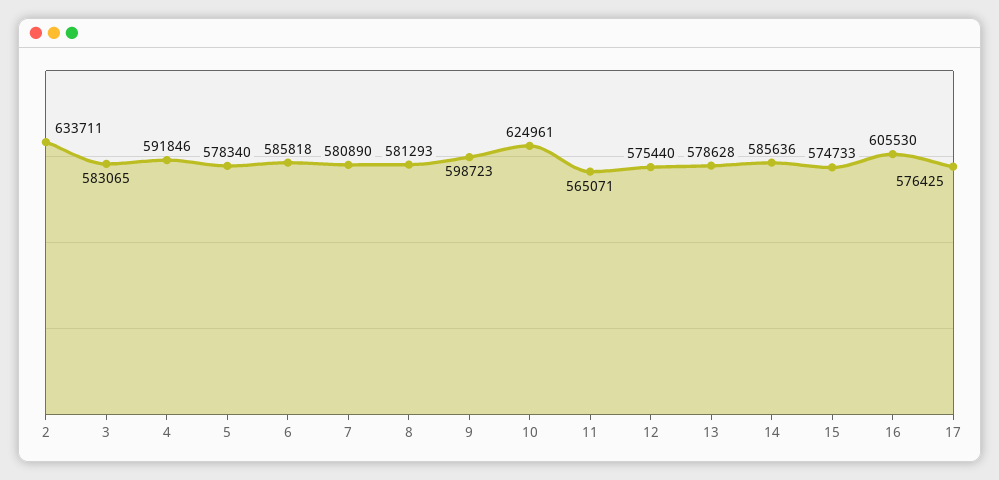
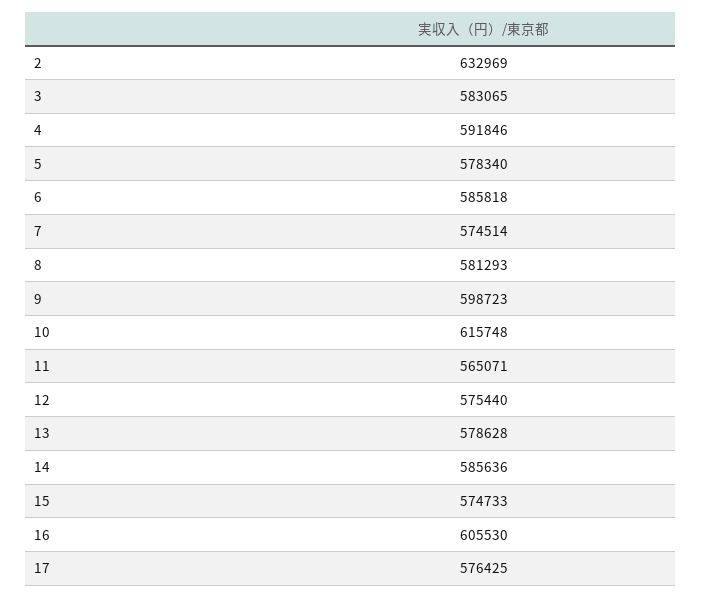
  {
-   "2": 633711,
+   "2": 632969,
    "3": 583065,
    "4": 591846,
    "5": 578340,
    "6": 585818,
-   "7": 580890,
+   "7": 574514,
    "8": 581293,
    "9": 598723,
-   "10": 624961,
+   "10": 615748,
    "11": 565071,
    "12": 575440,
    "13": 578628,
    "14": 585636,
    "15": 574733,
    "16": 605530,
    "17": 576425
  }

